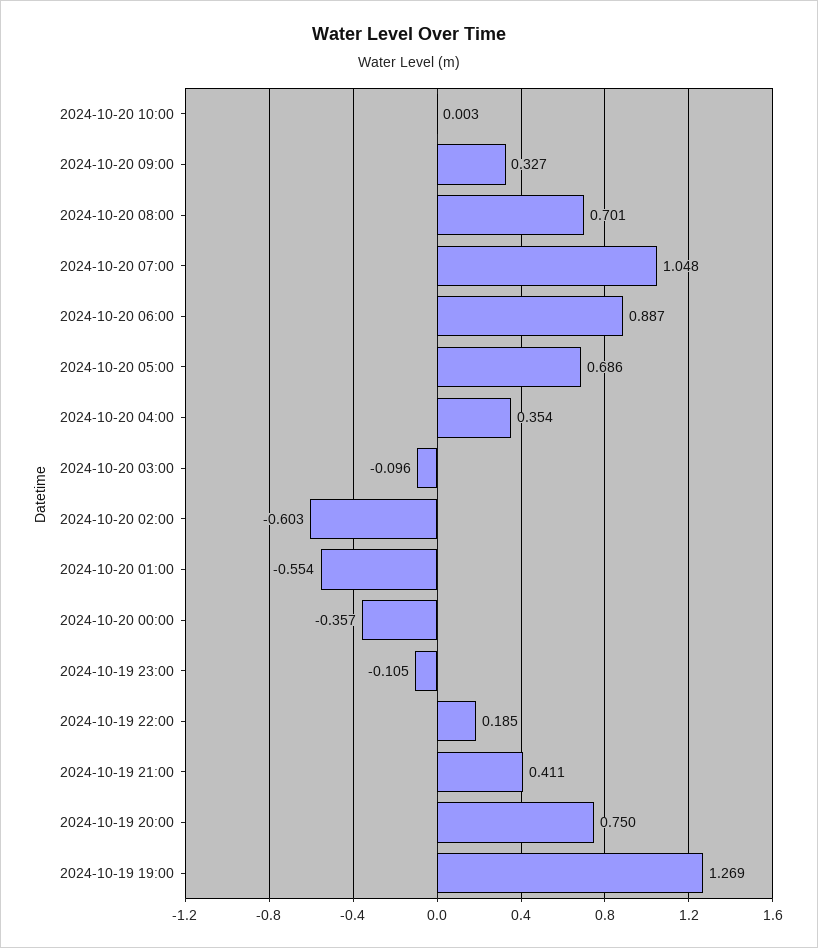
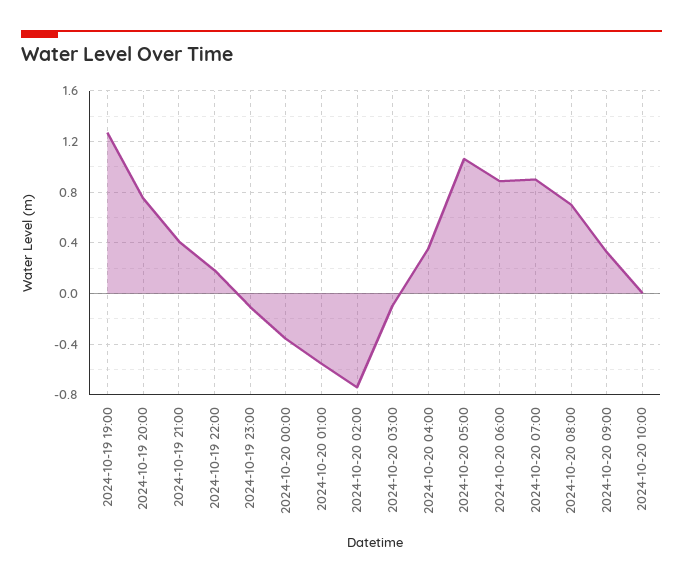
  {
    "2024-10-20 10:00": 0.003,
    "2024-10-20 09:00": 0.327,
    "2024-10-20 08:00": 0.701,
-   "2024-10-20 07:00": 1.048,
+   "2024-10-20 07:00": 0.9,
    "2024-10-20 06:00": 0.887,
-   "2024-10-20 05:00": 0.686,
+   "2024-10-20 05:00": 1.05,
    "2024-10-20 04:00": 0.354,
    "2024-10-20 03:00": -0.096,
-   "2024-10-20 02:00": -0.603,
+   "2024-10-20 02:00": -0.75,
    "2024-10-20 01:00": -0.554,
    "2024-10-20 00:00": -0.357,
    "2024-10-19 23:00": -0.105,
    "2024-10-19 22:00": 0.185,
    "2024-10-19 21:00": 0.411,
    "2024-10-19 20:00": 0.75,
    "2024-10-19 19:00": 1.269
  }

